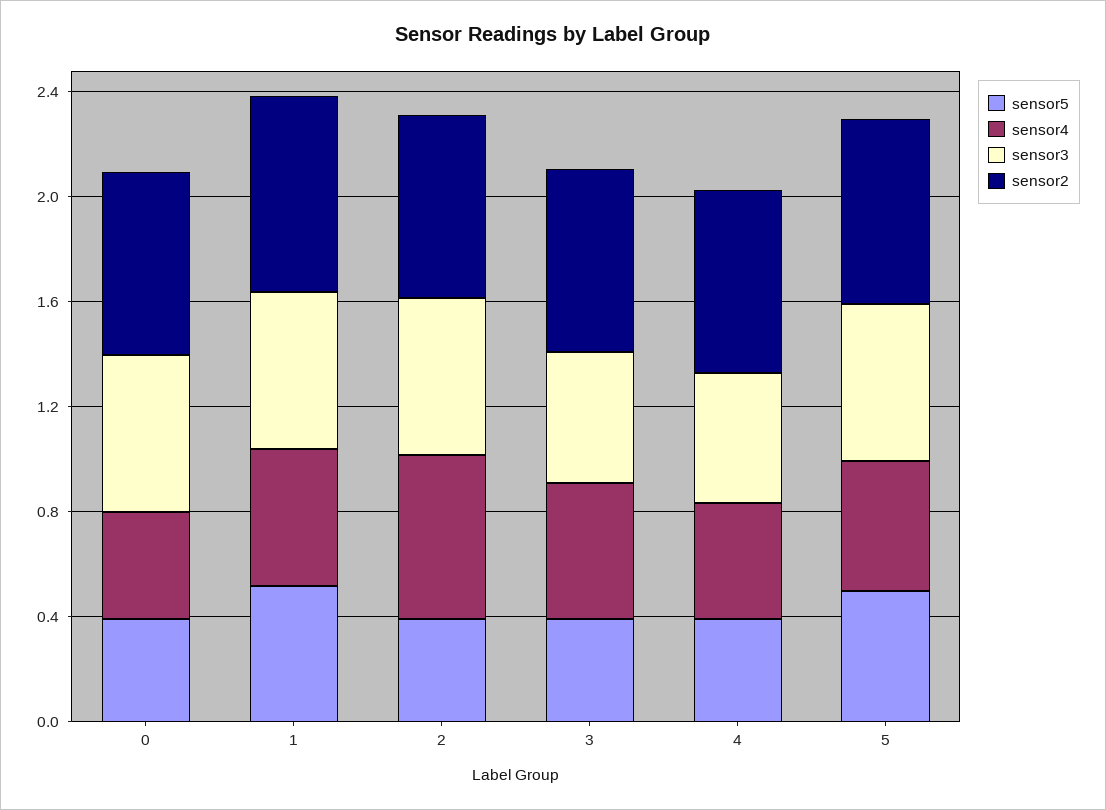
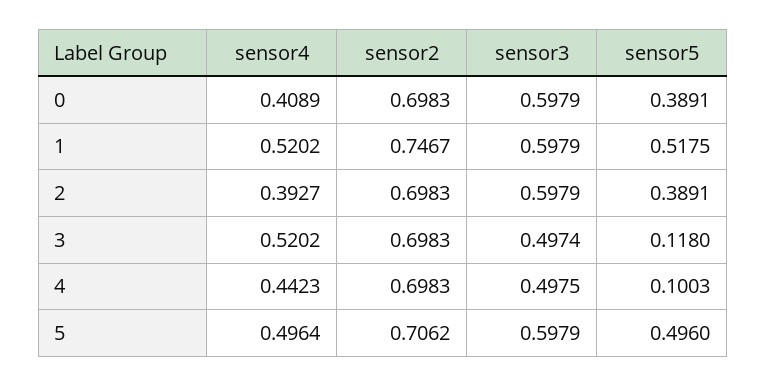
  {
    "sensor5": {
      "0": 0.3891,
      "1": 0.5175,
      "2": 0.3891,
-     "3": 0.4,
+     "3": 0.118,
-     "4": 0.4,
+     "4": 0.1003,
      "5": 0.496
    },
    "sensor4": {
      "0": 0.4089,
      "1": 0.5202,
-     "2": 0.6,
+     "2": 0.3927,
      "3": 0.5202,
      "4": 0.4423,
      "5": 0.4964
    },
    "sensor3": {
      "0": 0.5979,
      "1": 0.5979,
      "2": 0.5979,
      "3": 0.4974,
      "4": 0.4975,
      "5": 0.5979
    },
    "sensor2": {
      "0": 0.6983,
      "1": 0.7467,
      "2": 0.6983,
      "3": 0.6983,
      "4": 0.6983,
      "5": 0.7062
    }
  }

